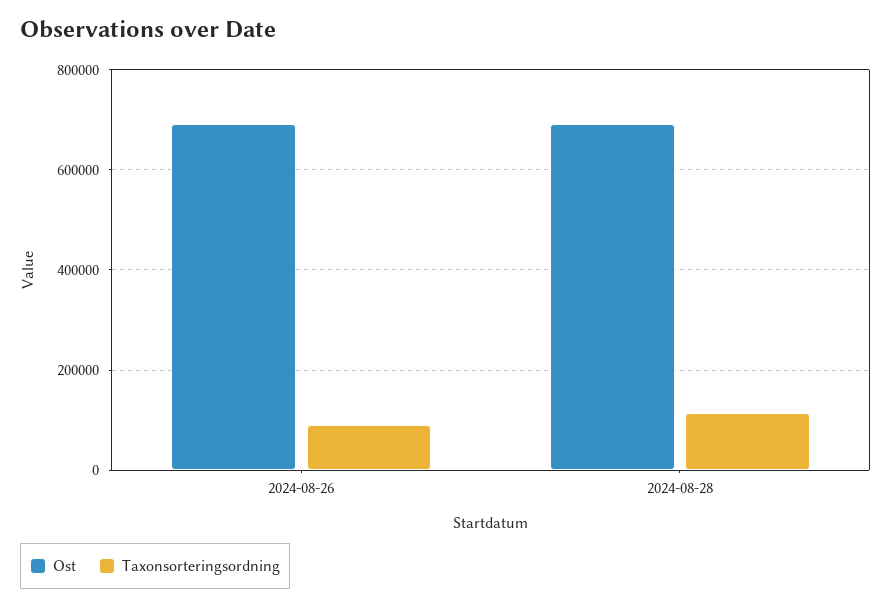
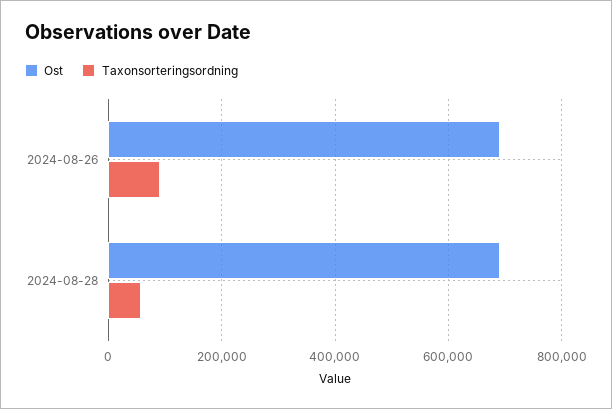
  {
    "Ost": {
      "2024-08-26": 700000,
      "2024-08-28": 700000
    },
    "Taxonsorteringsordning": {
      "2024-08-26": 100000,
-     "2024-08-28": 120000
+     "2024-08-28": 60000
    }
  }

